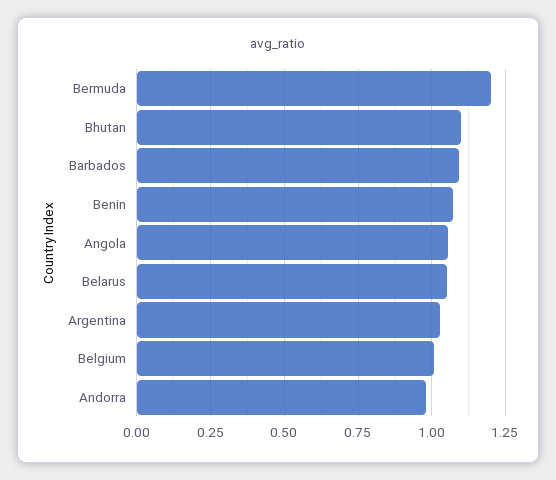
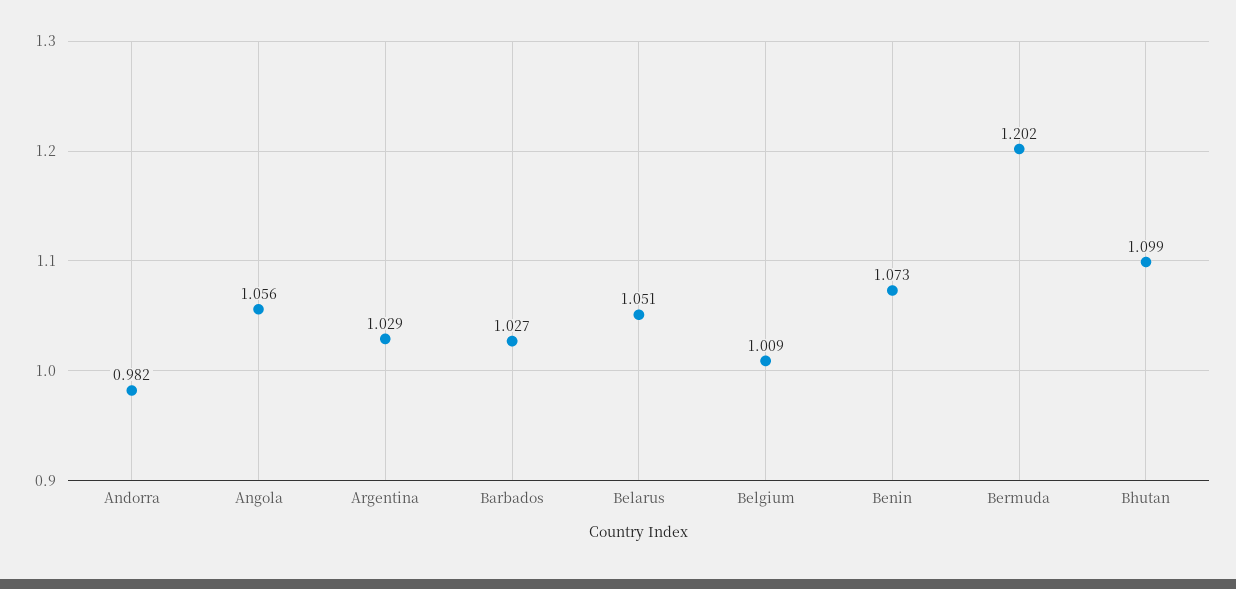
  {
    "Bermuda": 1.202,
    "Bhutan": 1.099,
-   "Barbados": 1.1,
+   "Barbados": 1.027,
    "Benin": 1.073,
    "Angola": 1.056,
    "Belarus": 1.051,
    "Argentina": 1.029,
    "Belgium": 1.009,
    "Andorra": 0.982
  }

